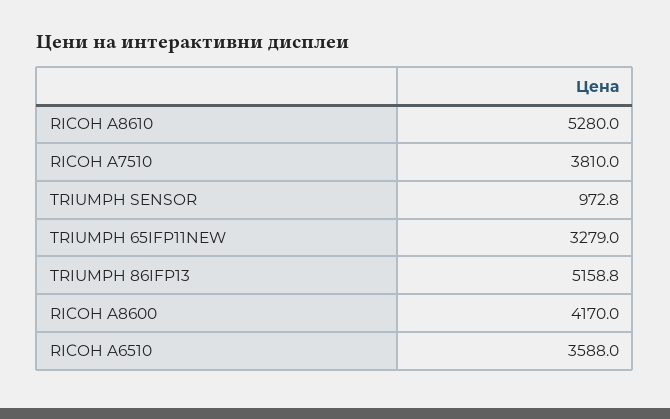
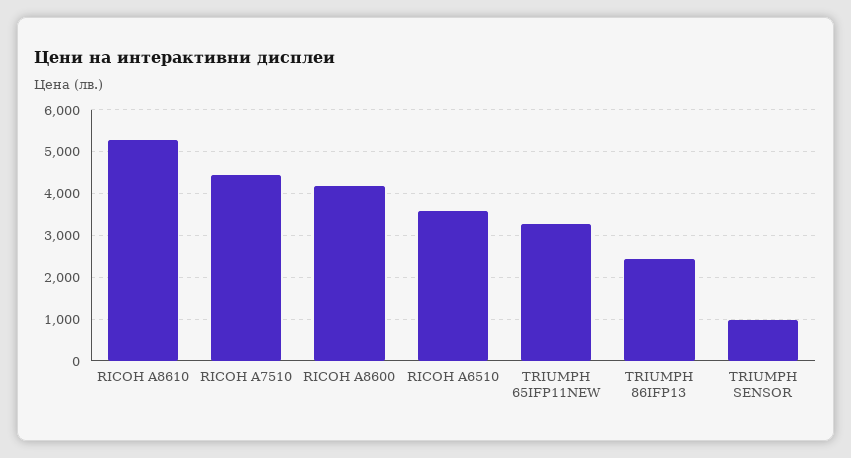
  {
    "RICOH A8610": 5280,
-   "RICOH A7510": 3810,
+   "RICOH A7510": 4400,
    "TRIUMPH SENSOR": 972.8,
    "TRIUMPH 65IFP11NEW": 3279,
-   "TRIUMPH 86IFP13": 5158.8,
+   "TRIUMPH 86IFP13": 2400,
    "RICOH A8600": 4170,
    "RICOH A6510": 3588
  }

